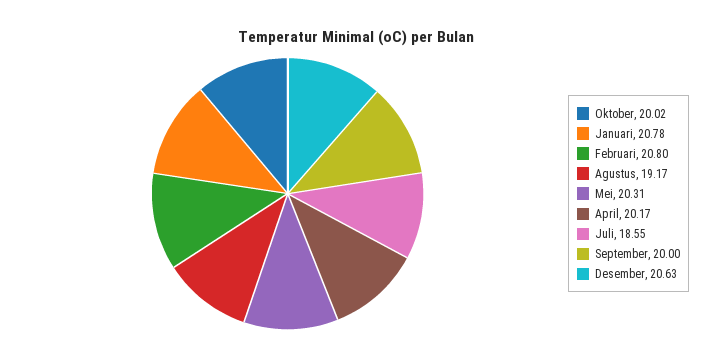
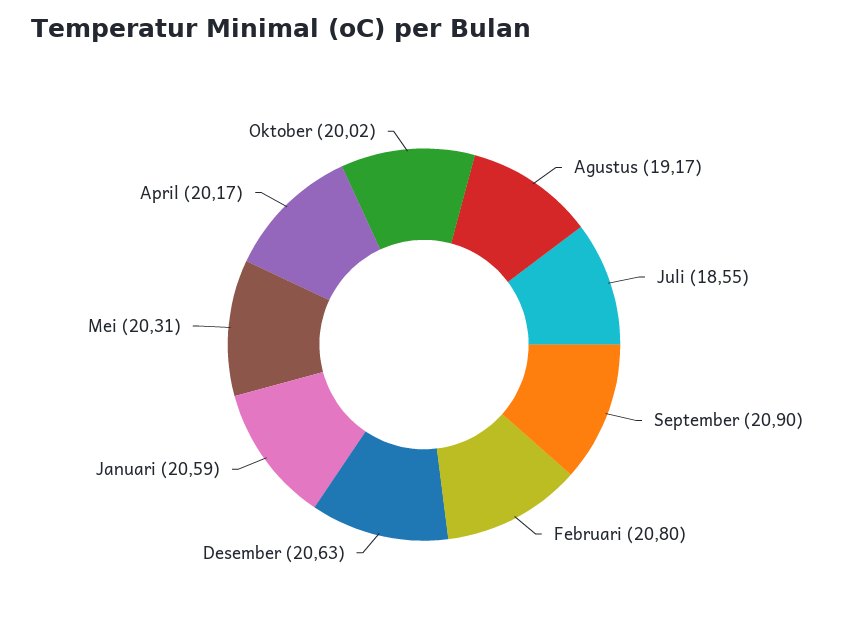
  {
    "Oktober": 20.02,
-   "Januari": 20.78,
+   "Januari": 20.59,
    "Februari": 20.8,
    "Agustus": 19.17,
    "Mei": 20.31,
    "April": 20.17,
    "Juli": 18.55,
-   "September": 20,
+   "September": 20.9,
    "Desember": 20.63
  }

